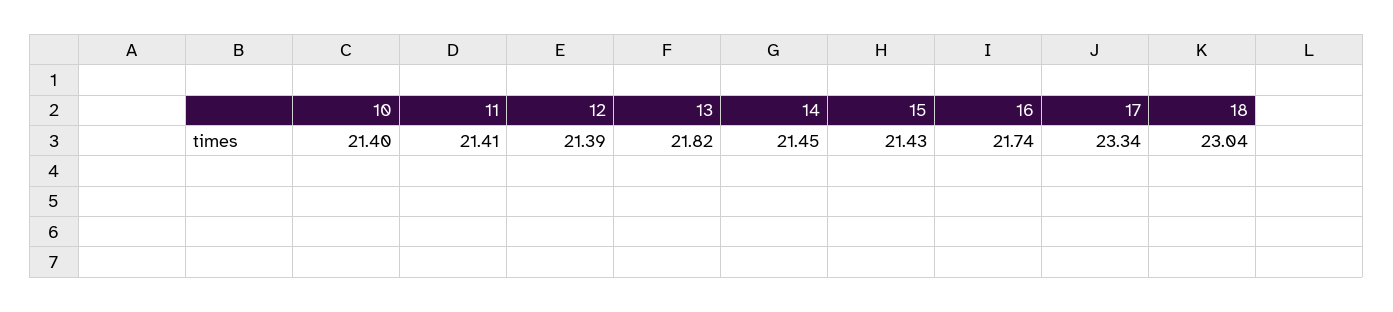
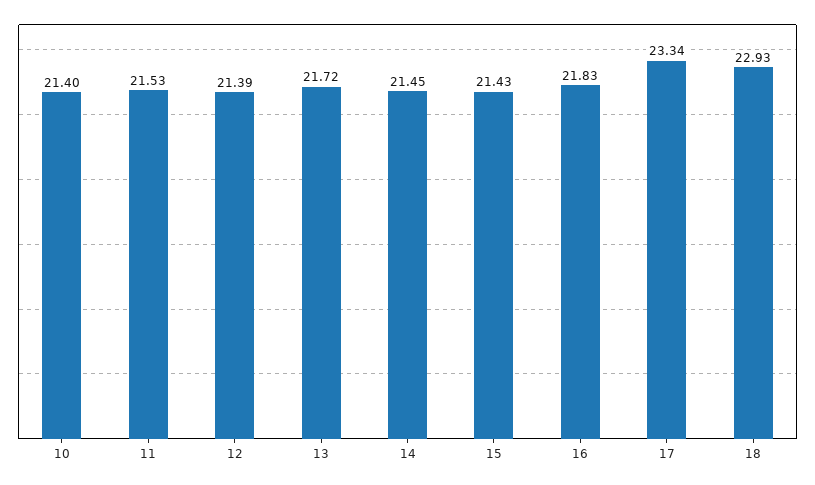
  {
    "10": 21.4,
-   "11": 21.41,
+   "11": 21.53,
    "12": 21.39,
-   "13": 21.82,
+   "13": 21.72,
    "14": 21.45,
    "15": 21.43,
-   "16": 21.74,
+   "16": 21.83,
    "17": 23.34,
-   "18": 23.04
+   "18": 22.93
  }

